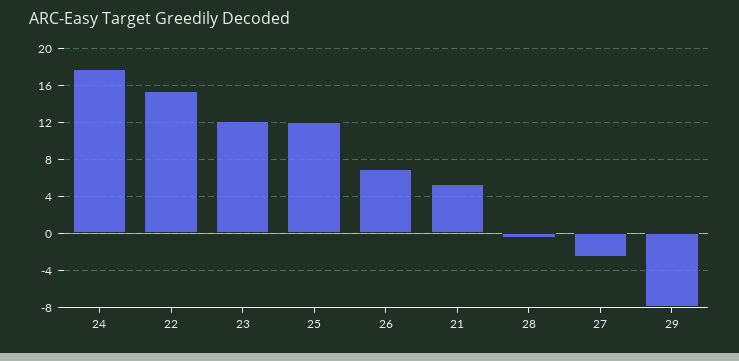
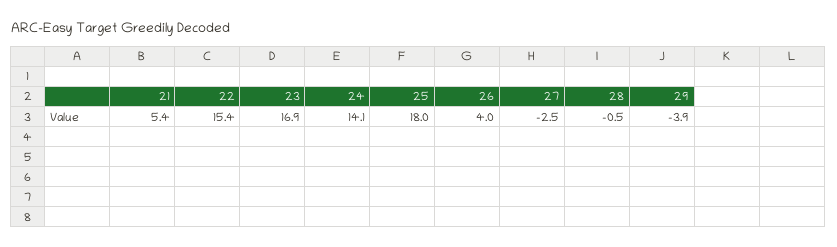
  {
-   "24": 18,
+   "24": 14.1,
    "22": 15.4,
-   "23": 12,
+   "23": 16.9,
-   "25": 12,
+   "25": 18,
-   "26": 7,
+   "26": 4,
    "21": 5.4,
    "28": -0.5,
    "27": -2.5,
-   "29": -8
+   "29": -3.9
  }

